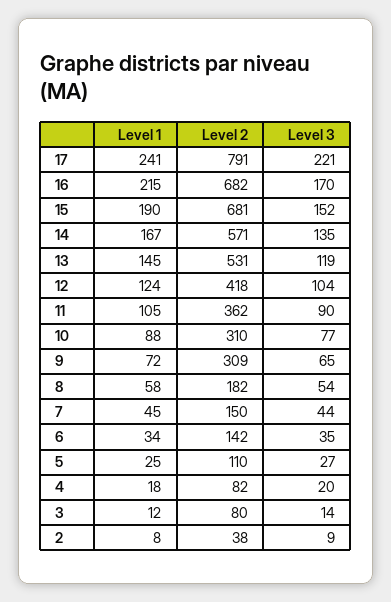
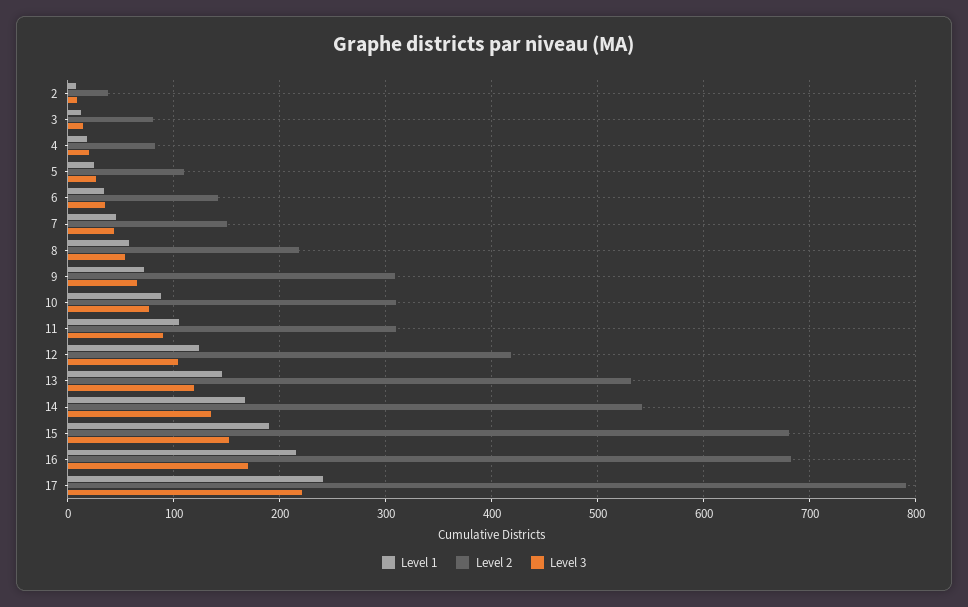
  {
    "Level 1": {
      "17": 241,
      "16": 215,
      "15": 190,
      "14": 167,
      "13": 145,
      "12": 124,
      "11": 105,
      "10": 88,
      "9": 72,
      "8": 58,
      "7": 45,
      "6": 34,
      "5": 25,
      "4": 18,
      "3": 12,
      "2": 8
    },
    "Level 2": {
      "17": 791,
      "16": 682,
      "15": 681,
-     "14": 571,
+     "14": 540,
      "13": 531,
      "12": 418,
-     "11": 362,
+     "11": 310,
      "10": 310,
      "9": 309,
-     "8": 182,
+     "8": 220,
      "7": 150,
      "6": 142,
      "5": 110,
      "4": 82,
      "3": 80,
      "2": 38
    },
    "Level 3": {
      "17": 221,
      "16": 170,
      "15": 152,
      "14": 135,
      "13": 119,
      "12": 104,
      "11": 90,
      "10": 77,
      "9": 65,
      "8": 54,
      "7": 44,
      "6": 35,
      "5": 27,
      "4": 20,
      "3": 14,
      "2": 9
    }
  }

